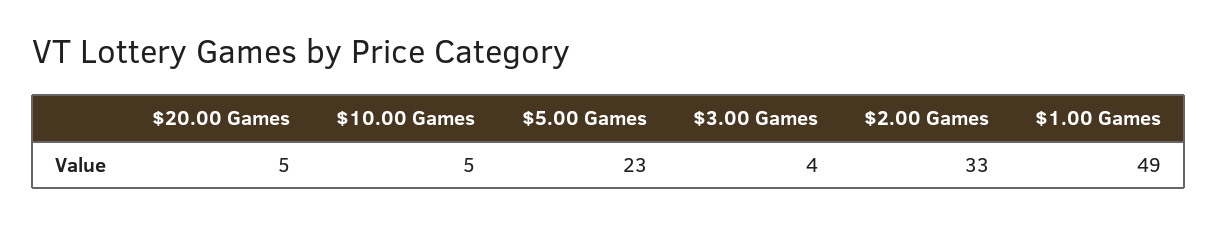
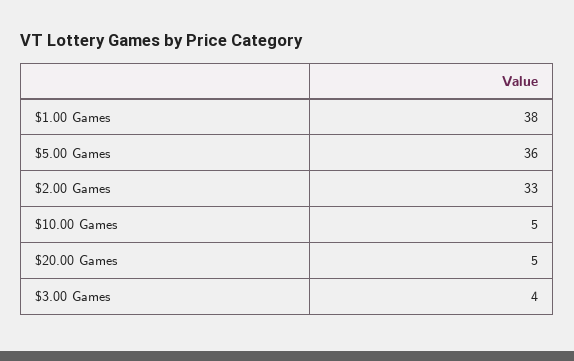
  {
    "$20.00 Games": 5,
    "$10.00 Games": 5,
-   "$5.00 Games": 23,
+   "$5.00 Games": 36,
    "$3.00 Games": 4,
    "$2.00 Games": 33,
-   "$1.00 Games": 49
+   "$1.00 Games": 38
  }

